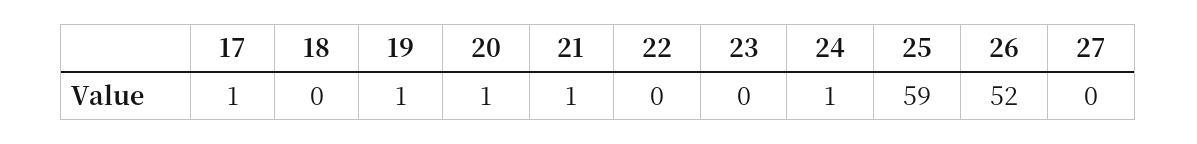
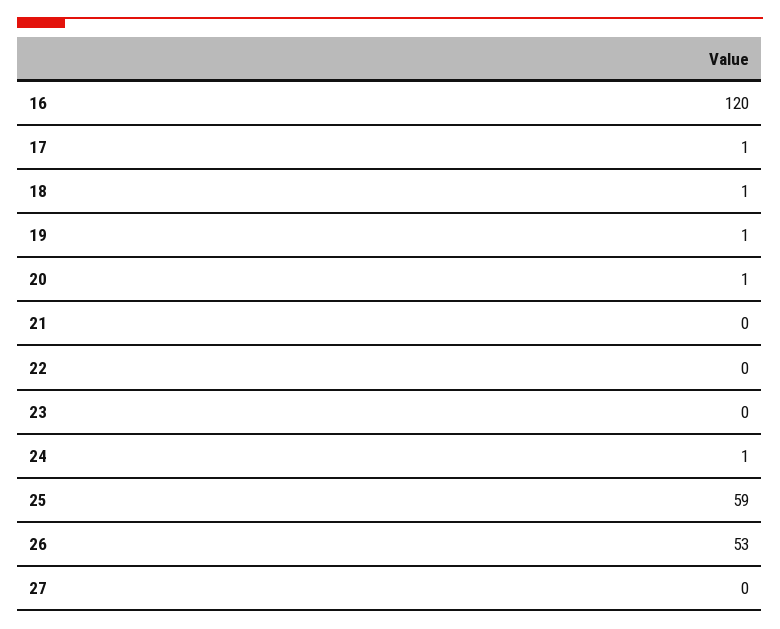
  {
    "17": 1,
-   "18": 0,
+   "18": 1,
    "19": 1,
    "20": 1,
-   "21": 1,
+   "21": 0,
    "22": 0,
    "23": 0,
    "24": 1,
    "25": 59,
-   "26": 52,
+   "26": 53,
-   "27": 0
+   "27": 0,
+   "16": 120
  }

